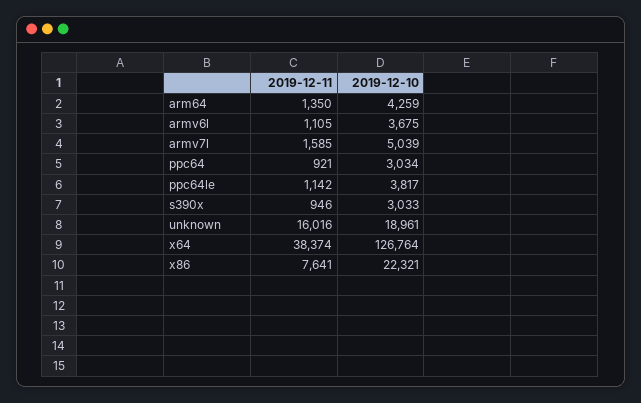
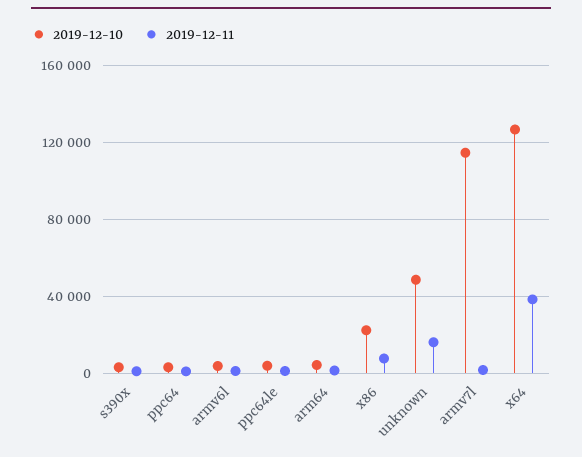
  {
    "2019-12-11": {
      "arm64": 1350,
      "armv6l": 1105,
      "armv7l": 1585,
      "ppc64": 921,
      "ppc64le": 1142,
      "s390x": 946,
      "unknown": 16016,
      "x64": 38374,
      "x86": 7641
    },
    "2019-12-10": {
      "arm64": 4259,
      "armv6l": 3675,
-     "armv7l": 5039,
+     "armv7l": 115000,
      "ppc64": 3034,
      "ppc64le": 3817,
      "s390x": 3033,
-     "unknown": 18961,
+     "unknown": 50000,
      "x64": 126764,
      "x86": 22321
    }
  }

